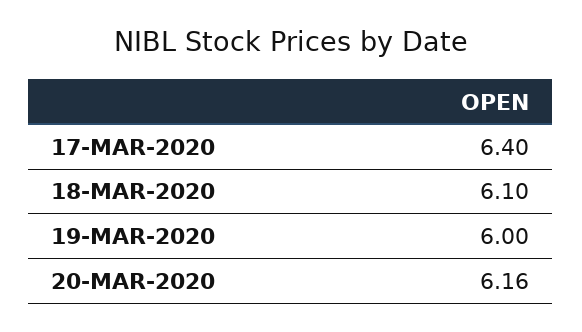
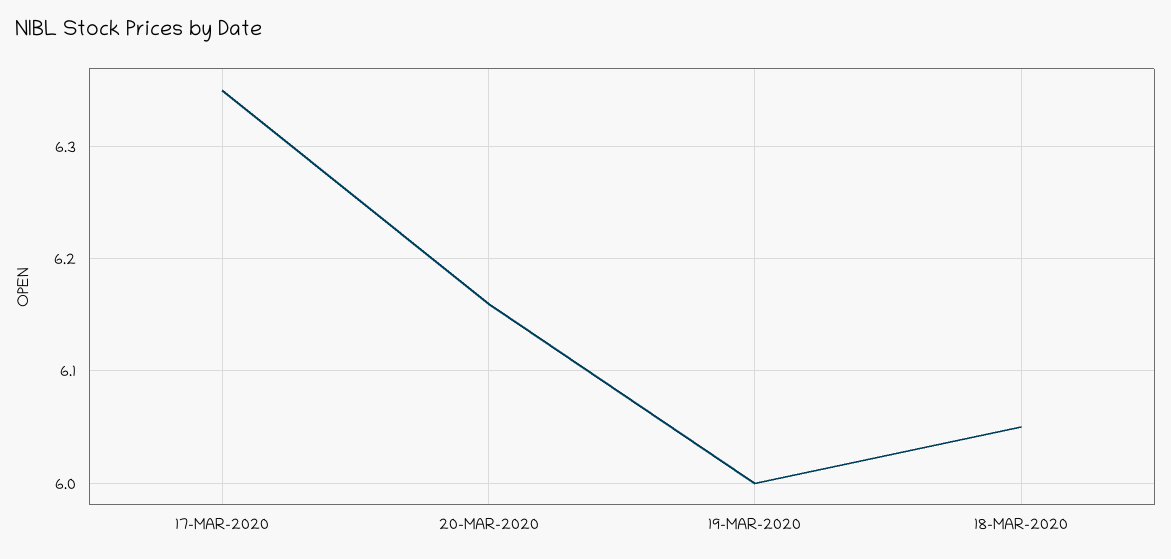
  {
-   "17-MAR-2020": 6.4,
+   "17-MAR-2020": 6.35,
-   "18-MAR-2020": 6.1,
+   "18-MAR-2020": 6.05,
    "19-MAR-2020": 6,
    "20-MAR-2020": 6.16
  }

